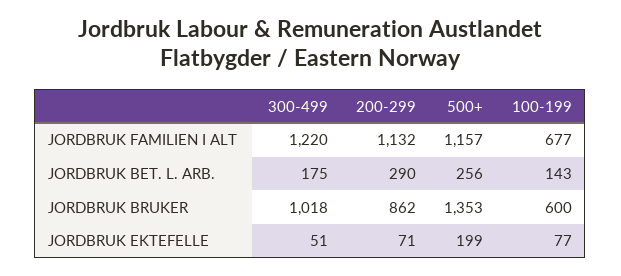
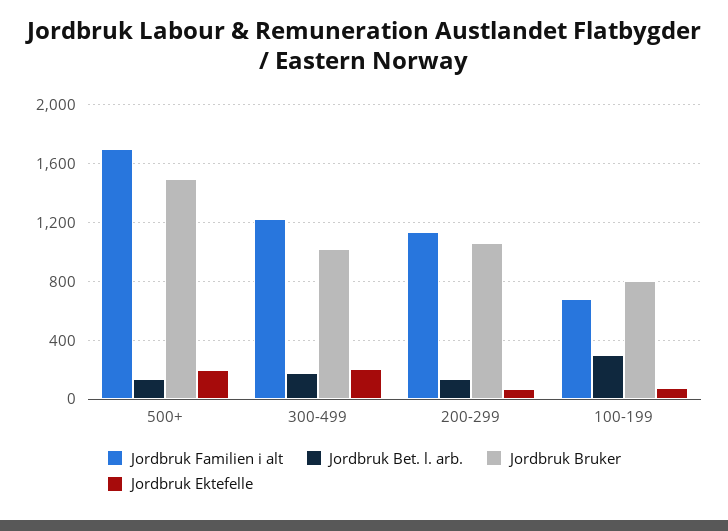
  {
    "JORDBRUK FAMILIEN I ALT": {
      "300-499": 1220,
      "200-299": 1132,
-     "500+": 1157,
+     "500+": 1700,
      "100-199": 677
    },
    "JORDBRUK BET. L. ARB.": {
      "300-499": 175,
-     "200-299": 290,
+     "200-299": 150,
-     "500+": 256,
+     "500+": 150,
-     "100-199": 143
+     "100-199": 300
    },
    "JORDBRUK BRUKER": {
      "300-499": 1018,
-     "200-299": 862,
+     "200-299": 1050,
-     "500+": 1353,
+     "500+": 1500,
-     "100-199": 600
+     "100-199": 800
    },
    "JORDBRUK EKTEFELLE": {
-     "300-499": 51,
+     "300-499": 200,
      "200-299": 71,
      "500+": 199,
      "100-199": 77
    }
  }

